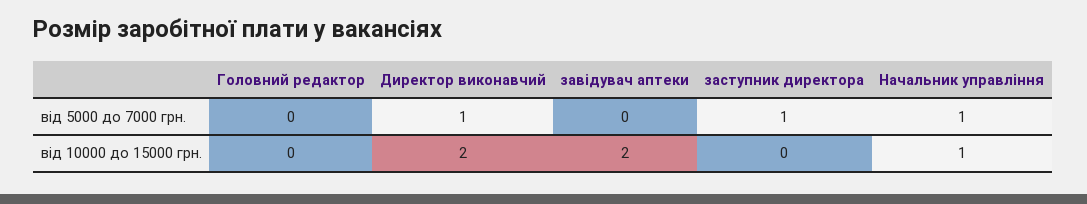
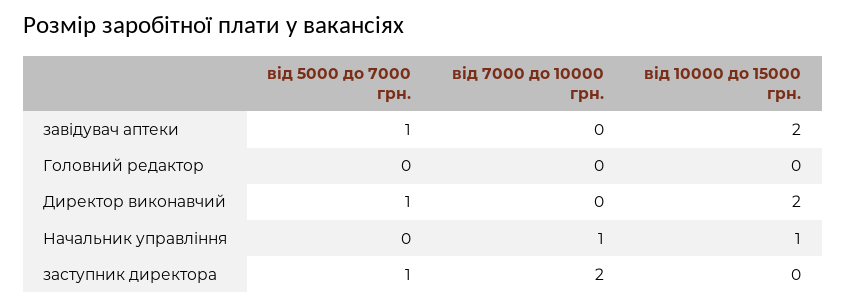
  {
    "Головний редактор": {
      "від 5000 до 7000 грн.": 0,
-     "від 10000 до 15000 грн.": 0
+     "від 10000 до 15000 грн.": 0,
+     "від 7000 до 10000 грн.": 0
    },
    "Директор виконавчий": {
      "від 5000 до 7000 грн.": 1,
-     "від 10000 до 15000 грн.": 2
+     "від 10000 до 15000 грн.": 2,
+     "від 7000 до 10000 грн.": 0
    },
    "завідувач аптеки": {
-     "від 5000 до 7000 грн.": 0,
+     "від 5000 до 7000 грн.": 1,
-     "від 10000 до 15000 грн.": 2
+     "від 10000 до 15000 грн.": 2,
+     "від 7000 до 10000 грн.": 0
    },
    "заступник директора": {
      "від 5000 до 7000 грн.": 1,
-     "від 10000 до 15000 грн.": 0
+     "від 10000 до 15000 грн.": 0,
+     "від 7000 до 10000 грн.": 2
    },
    "Начальник управління": {
-     "від 5000 до 7000 грн.": 1,
+     "від 5000 до 7000 грн.": 0,
-     "від 10000 до 15000 грн.": 1
+     "від 10000 до 15000 грн.": 1,
+     "від 7000 до 10000 грн.": 1
    }
  }

